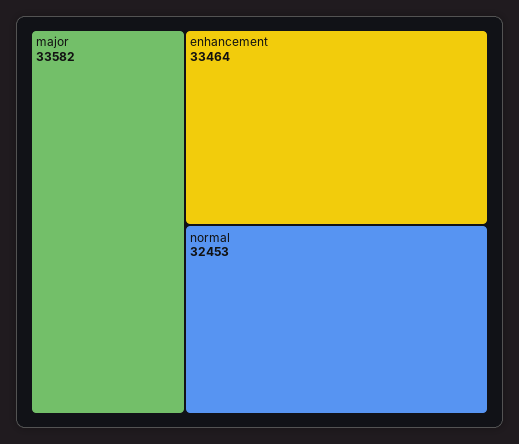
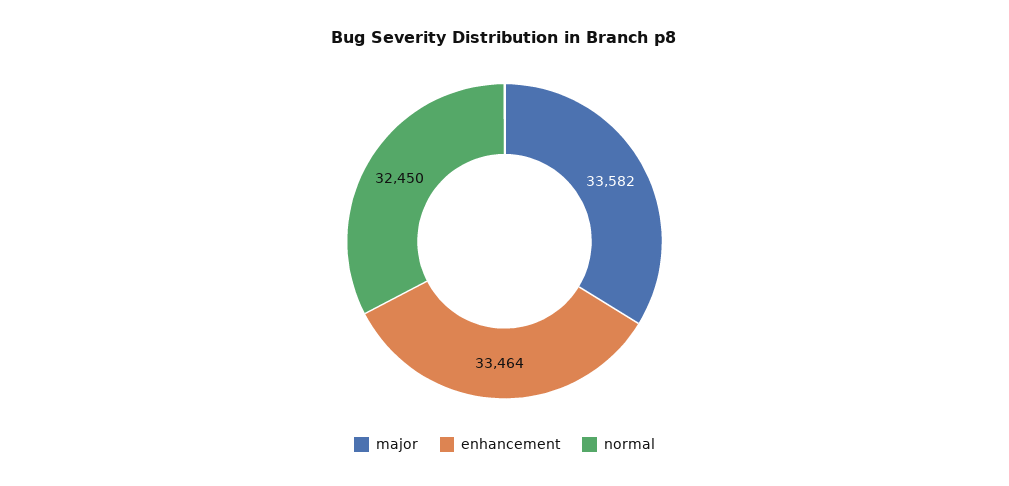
  {
    "major": 33582,
    "enhancement": 33464,
-   "normal": 32453
+   "normal": 32450
  }

